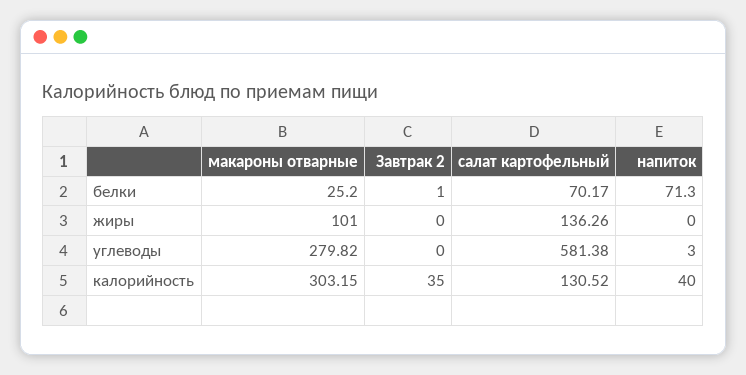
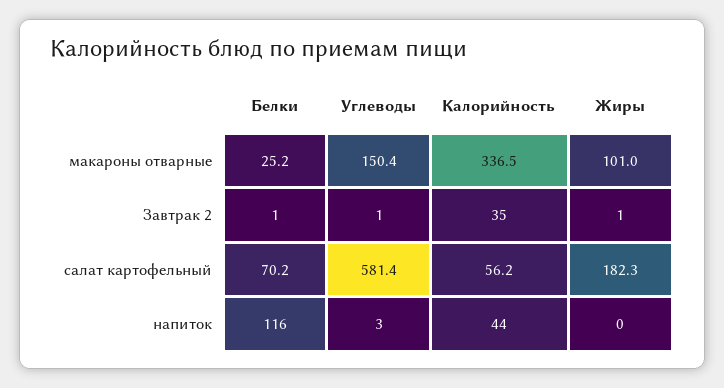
  {
    "макароны отварные": {
      "белки": 25.2,
      "жиры": 101,
-     "углеводы": 279.82,
+     "углеводы": 150.4,
-     "калорийность": 303.15
+     "калорийность": 336.5
    },
    "Завтрак 2": {
      "белки": 1,
-     "жиры": 0,
+     "жиры": 1,
-     "углеводы": 0,
+     "углеводы": 1,
      "калорийность": 35
    },
    "салат картофельный": {
      "белки": 70.17,
-     "жиры": 136.26,
+     "жиры": 182.3,
      "углеводы": 581.38,
-     "калорийность": 130.52
+     "калорийность": 56.2
    },
    "напиток": {
-     "белки": 71.3,
+     "белки": 116,
      "жиры": 0,
      "углеводы": 3,
-     "калорийность": 40
+     "калорийность": 44
    }
  }

